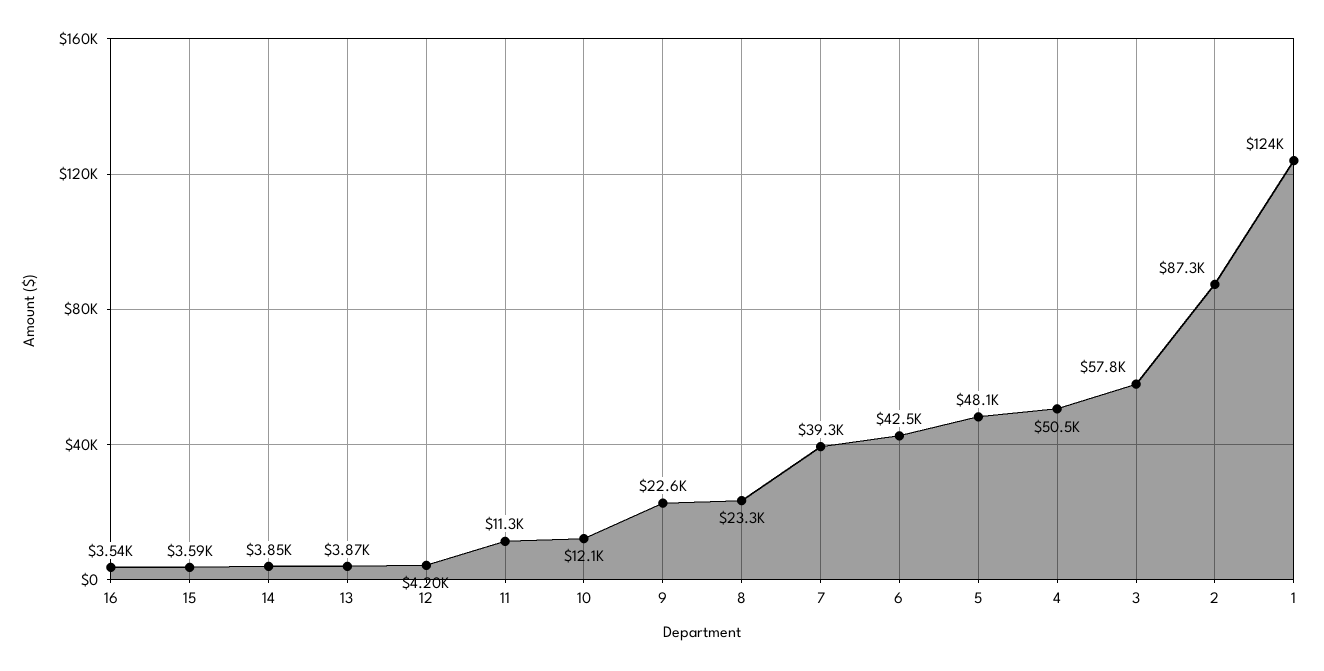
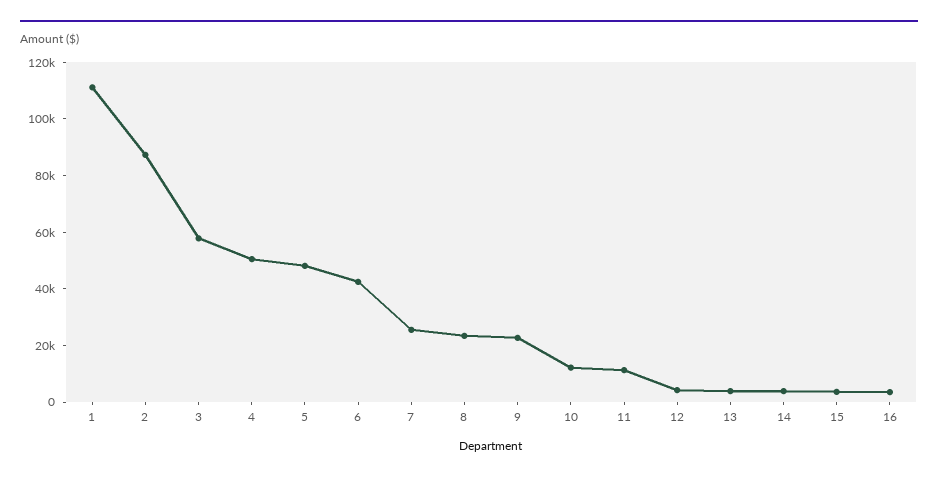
  {
    "16": 3540,
    "15": 3590,
    "14": 3850,
    "13": 3870,
    "12": 4200,
    "11": 11300,
    "10": 12100,
    "9": 22600,
    "8": 23300,
-   "7": 39300,
+   "7": 25000,
    "6": 42500,
    "5": 48100,
    "4": 50500,
    "3": 57800,
    "2": 87300,
-   "1": 124000
+   "1": 110000
  }

